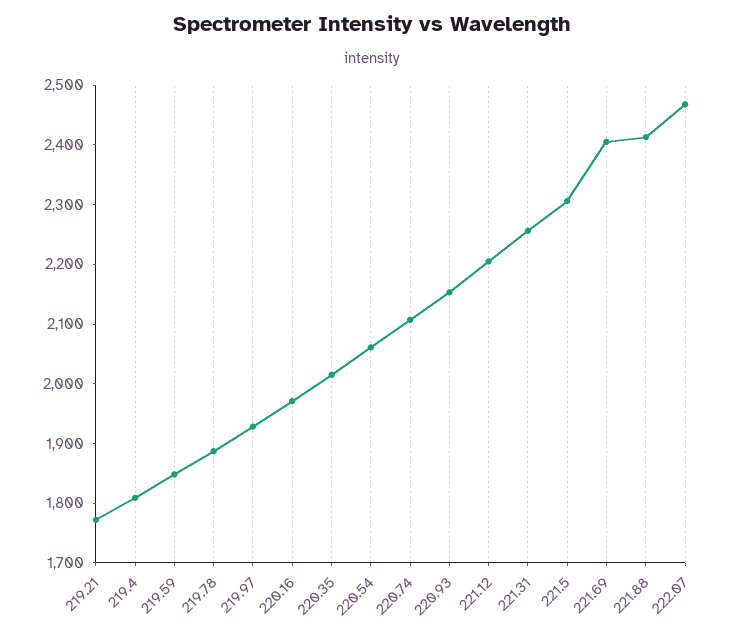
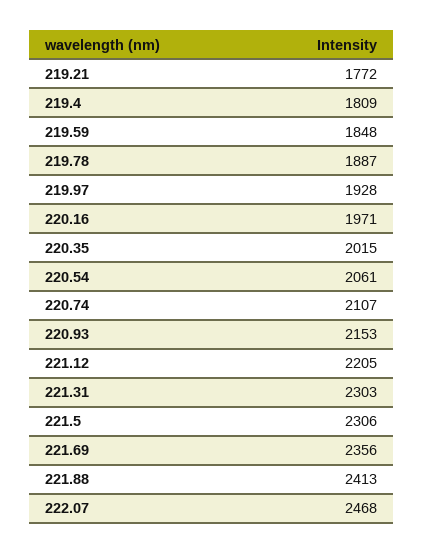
  {
    "219.21": 1772,
    "219.4": 1809,
    "219.59": 1848,
    "219.78": 1887,
    "219.97": 1928,
    "220.16": 1971,
    "220.35": 2015,
    "220.54": 2061,
    "220.74": 2107,
    "220.93": 2153,
    "221.12": 2205,
-   "221.31": 2260,
+   "221.31": 2303,
    "221.5": 2306,
-   "221.69": 2400,
+   "221.69": 2356,
    "221.88": 2413,
    "222.07": 2468
  }

